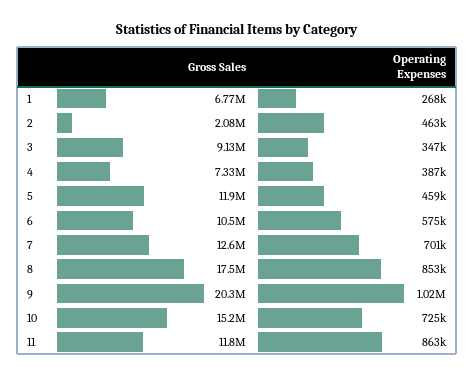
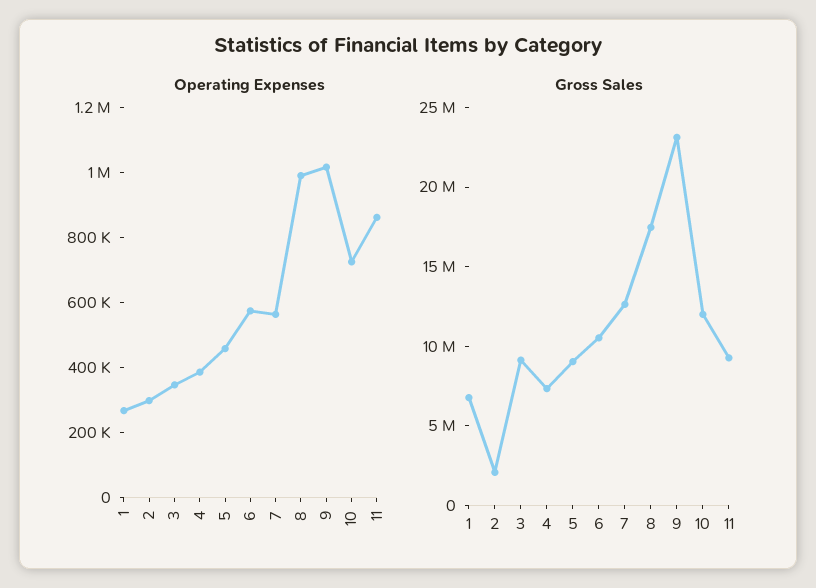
  {
    "Gross Sales": {
      "1": 6770000,
      "2": 2080000,
      "3": 9130000,
      "4": 7330000,
-     "5": 11900000,
+     "5": 9000000,
      "6": 10500000,
      "7": 12600000,
      "8": 17500000,
-     "9": 20300000,
+     "9": 23000000,
-     "10": 15200000,
+     "10": 12000000,
-     "11": 11800000
+     "11": 9000000
    },
    "Operating Expenses": {
      "1": 268000,
-     "2": 463000,
+     "2": 300000,
      "3": 347000,
      "4": 387000,
      "5": 459000,
      "6": 575000,
-     "7": 701000,
+     "7": 550000,
-     "8": 853000,
+     "8": 1000000,
      "9": 1020000,
      "10": 725000,
      "11": 863000
    }
  }

